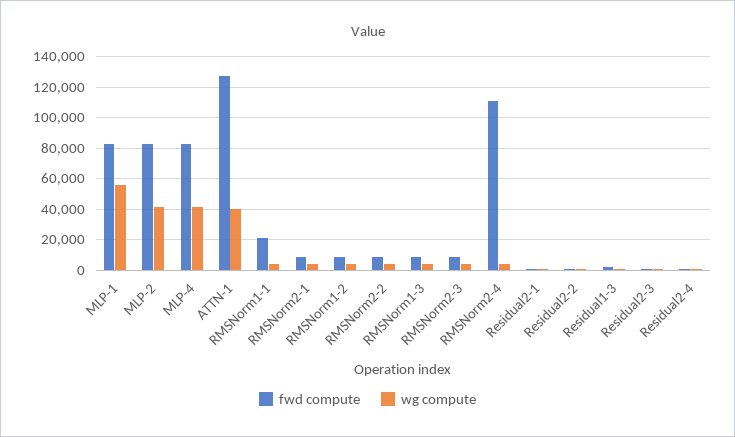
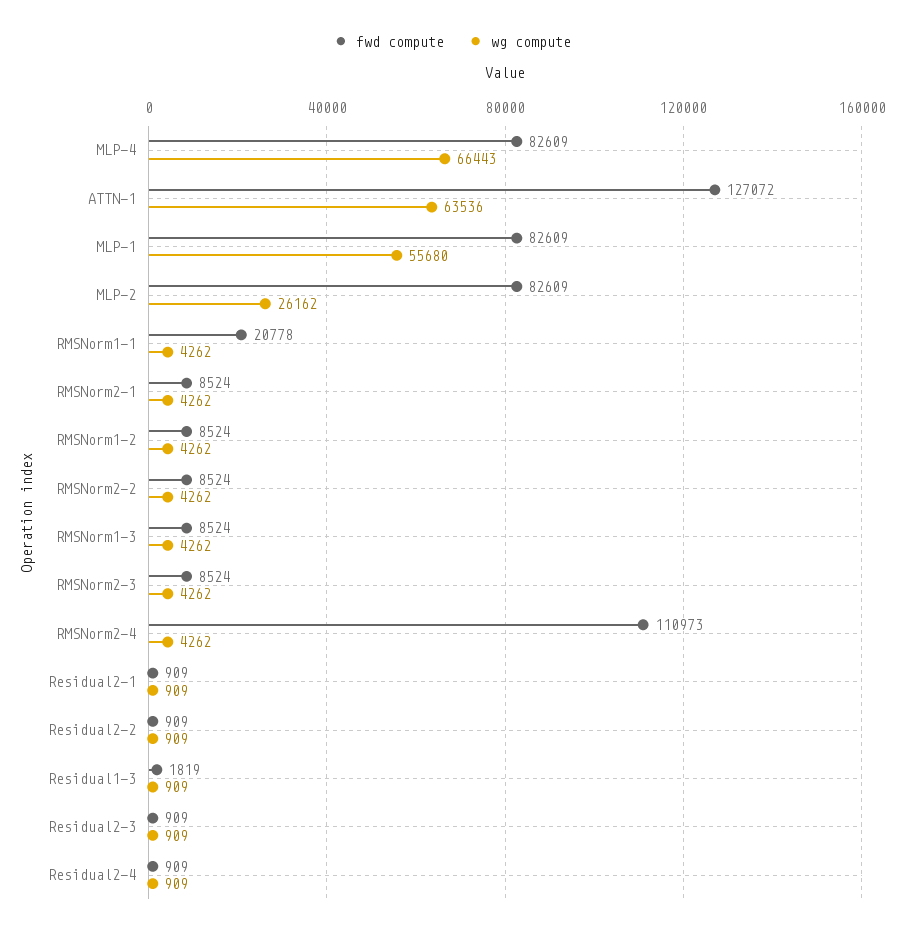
  {
    "fwd compute": {
      "MLP-1": 82609,
      "MLP-2": 82609,
      "MLP-4": 82609,
      "ATTN-1": 127072,
      "RMSNorm1-1": 20778,
      "RMSNorm2-1": 8524,
      "RMSNorm1-2": 8524,
      "RMSNorm2-2": 8524,
      "RMSNorm1-3": 8524,
      "RMSNorm2-3": 8524,
      "RMSNorm2-4": 110973,
      "Residual2-1": 909,
      "Residual2-2": 909,
      "Residual1-3": 1819,
      "Residual2-3": 909,
      "Residual2-4": 909
    },
    "wg compute": {
      "MLP-1": 55680,
-     "MLP-2": 40000,
+     "MLP-2": 26162,
-     "MLP-4": 40000,
+     "MLP-4": 66443,
-     "ATTN-1": 40000,
+     "ATTN-1": 63536,
      "RMSNorm1-1": 4262,
      "RMSNorm2-1": 4262,
      "RMSNorm1-2": 4262,
      "RMSNorm2-2": 4262,
      "RMSNorm1-3": 4262,
      "RMSNorm2-3": 4262,
      "RMSNorm2-4": 4262,
      "Residual2-1": 909,
      "Residual2-2": 909,
      "Residual1-3": 909,
      "Residual2-3": 909,
      "Residual2-4": 909
    }
  }

